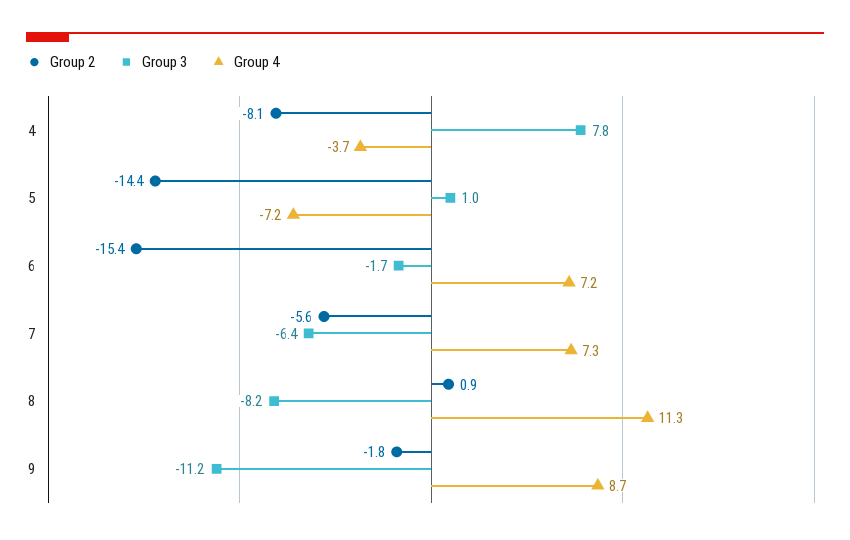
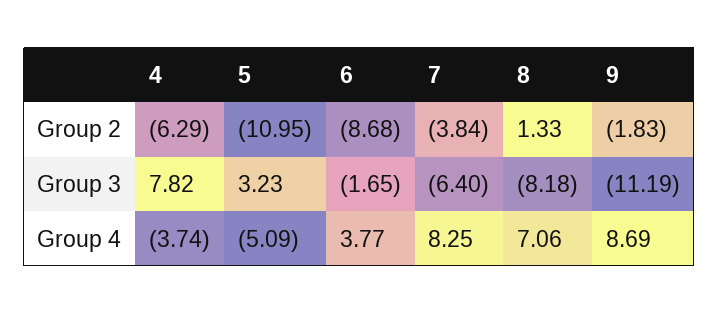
  {
    "Group 2": {
-     "4": -8.1,
+     "4": -6.29,
-     "5": -14.4,
+     "5": -10.95,
-     "6": -15.4,
+     "6": -8.68,
-     "7": -5.6,
+     "7": -3.84,
-     "8": 0.9,
+     "8": 1.33,
      "9": -1.83
    },
    "Group 3": {
      "4": 7.82,
-     "5": 1,
+     "5": 3.23,
      "6": -1.65,
      "7": -6.4,
      "8": -8.18,
      "9": -11.19
    },
    "Group 4": {
      "4": -3.74,
-     "5": -7.2,
+     "5": -5.09,
-     "6": 7.2,
+     "6": 3.77,
-     "7": 7.3,
+     "7": 8.25,
-     "8": 11.3,
+     "8": 7.06,
      "9": 8.69
    }
  }

